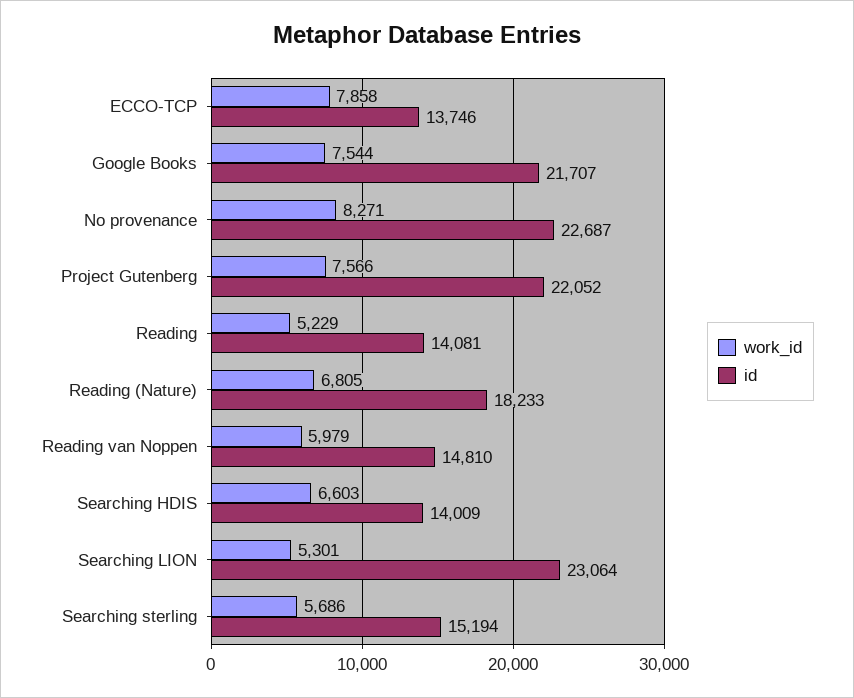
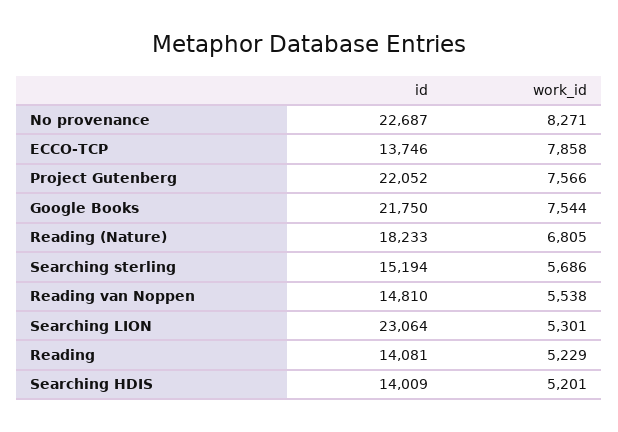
  {
    "work_id": {
      "ECCO-TCP": 7858,
      "Google Books": 7544,
      "No provenance": 8271,
      "Project Gutenberg": 7566,
      "Reading": 5229,
      "Reading (Nature)": 6805,
-     "Reading van Noppen": 5979,
+     "Reading van Noppen": 5538,
-     "Searching HDIS": 6603,
+     "Searching HDIS": 5201,
      "Searching LION": 5301,
      "Searching sterling": 5686
    },
    "id": {
      "ECCO-TCP": 13746,
-     "Google Books": 21707,
+     "Google Books": 21750,
      "No provenance": 22687,
      "Project Gutenberg": 22052,
      "Reading": 14081,
      "Reading (Nature)": 18233,
      "Reading van Noppen": 14810,
      "Searching HDIS": 14009,
      "Searching LION": 23064,
      "Searching sterling": 15194
    }
  }

